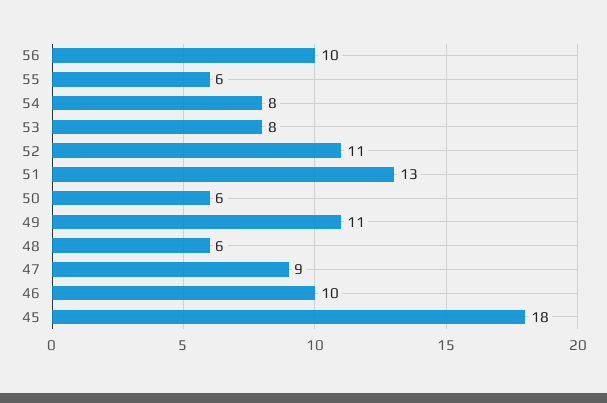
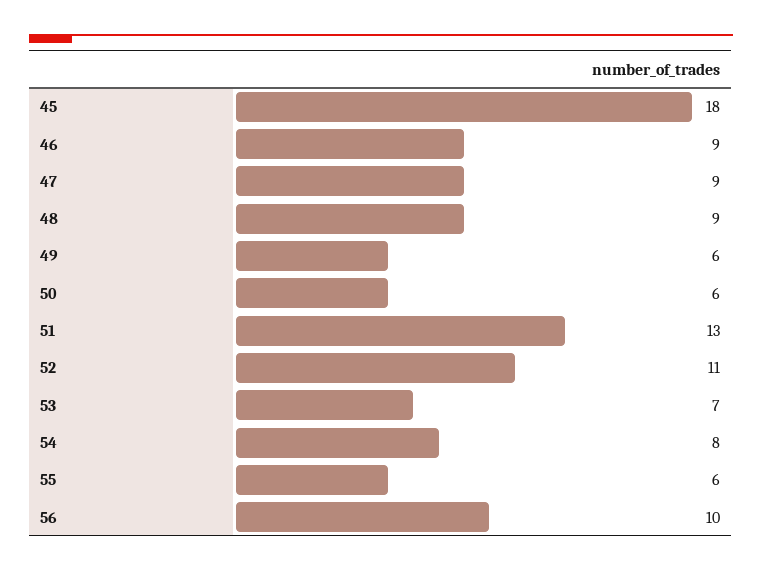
  {
    "56": 10,
    "55": 6,
    "54": 8,
-   "53": 8,
+   "53": 7,
    "52": 11,
    "51": 13,
    "50": 6,
-   "49": 11,
+   "49": 6,
-   "48": 6,
+   "48": 9,
    "47": 9,
-   "46": 10,
+   "46": 9,
    "45": 18
  }

